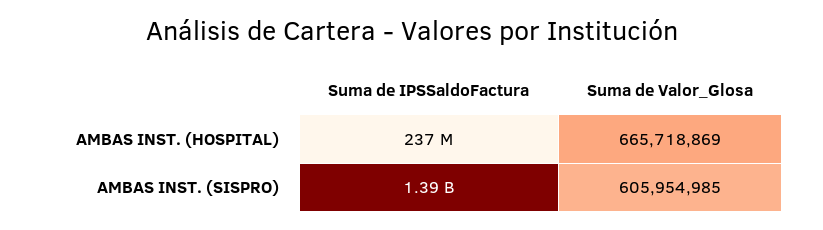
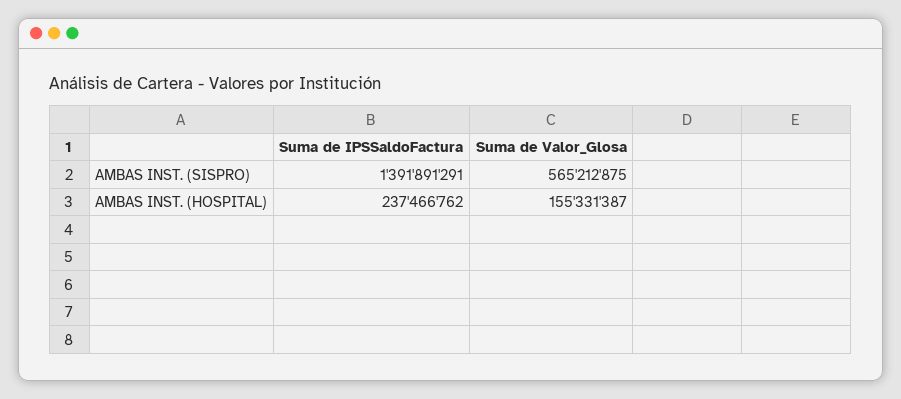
  {
    "Suma de IPSSaldoFactura": {
      "AMBAS INST. (HOSPITAL)": 237466762,
      "AMBAS INST. (SISPRO)": 1391891291
    },
    "Suma de Valor_Glosa": {
-     "AMBAS INST. (HOSPITAL)": 665718869,
+     "AMBAS INST. (HOSPITAL)": 155331387,
-     "AMBAS INST. (SISPRO)": 605954985
+     "AMBAS INST. (SISPRO)": 565212875
    }
  }

